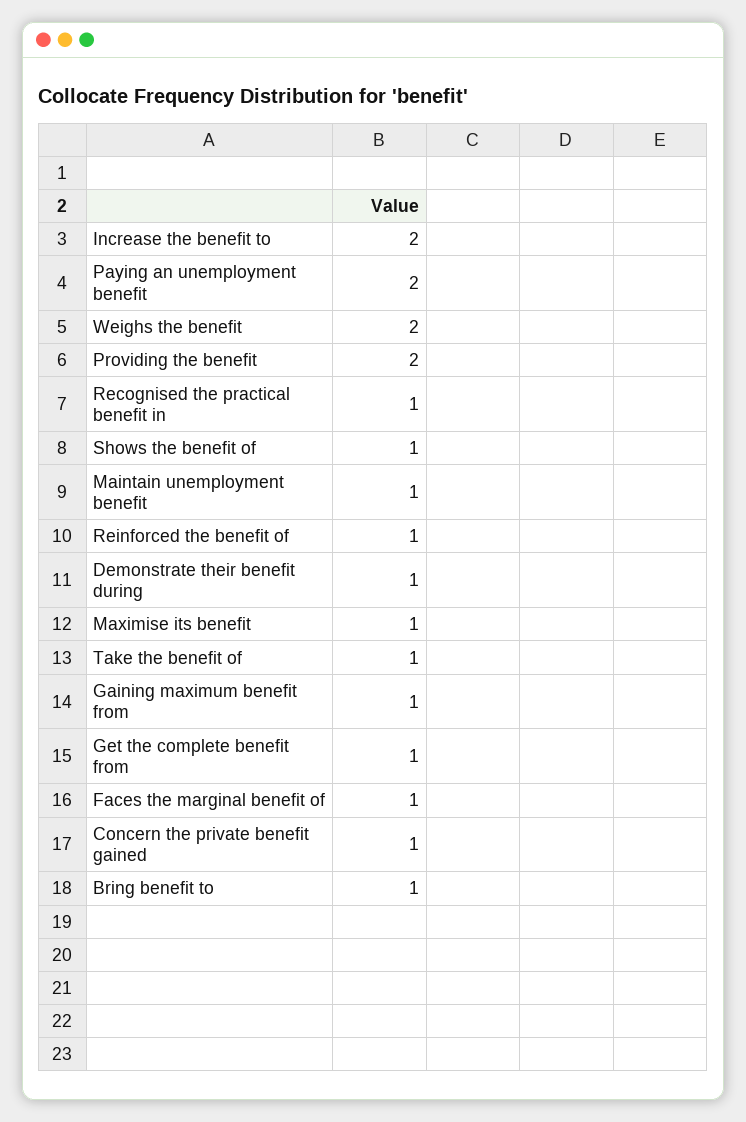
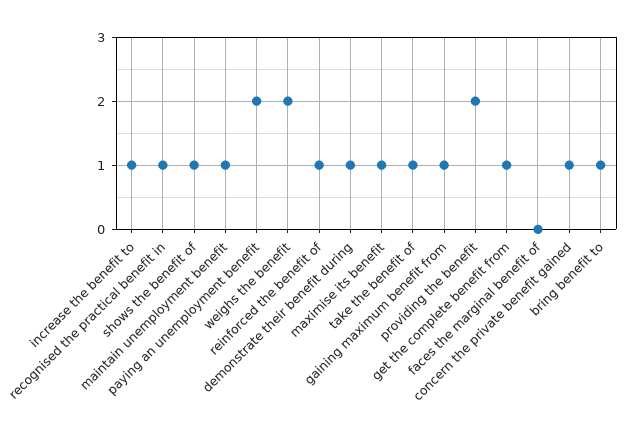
  {
-   "Increase the benefit to": 2,
+   "Increase the benefit to": 1,
    "Paying an unemployment benefit": 2,
    "Weighs the benefit": 2,
    "Providing the benefit": 2,
    "Recognised the practical benefit in": 1,
    "Shows the benefit of": 1,
    "Maintain unemployment benefit": 1,
    "Reinforced the benefit of": 1,
    "Demonstrate their benefit during": 1,
    "Maximise its benefit": 1,
    "Take the benefit of": 1,
    "Gaining maximum benefit from": 1,
    "Get the complete benefit from": 1,
-   "Faces the marginal benefit of": 1,
+   "Faces the marginal benefit of": 0,
    "Concern the private benefit gained": 1,
    "Bring benefit to": 1
  }

